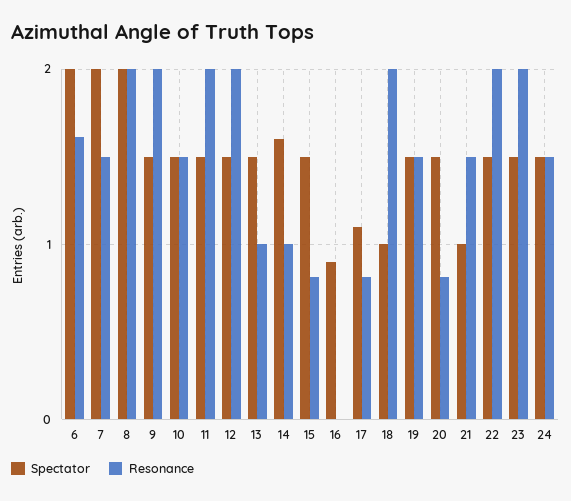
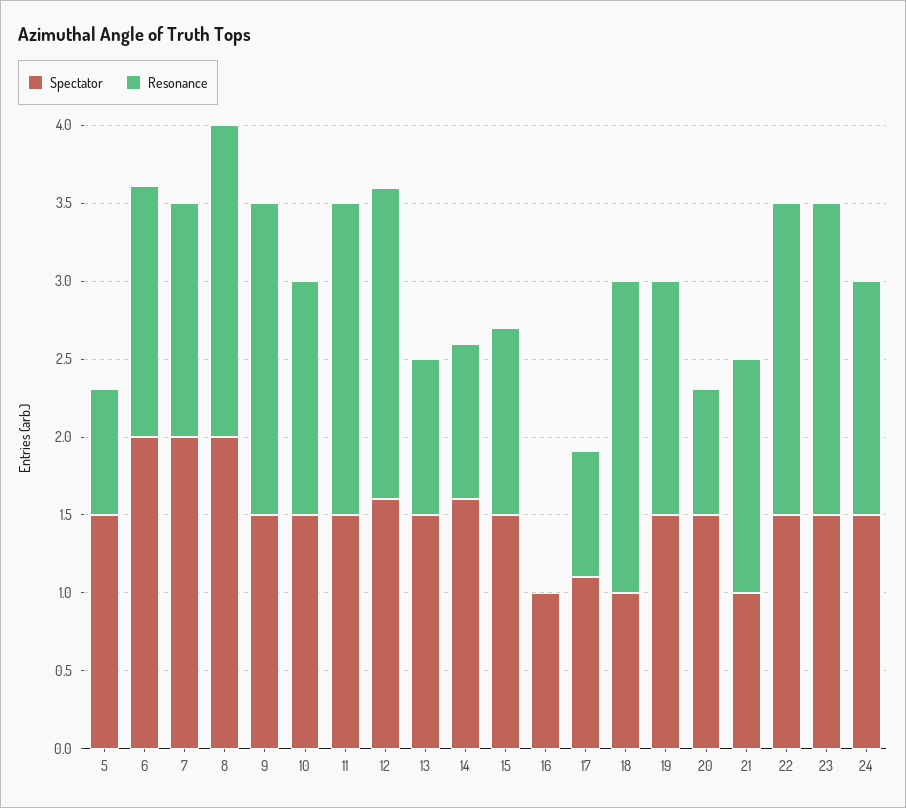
  {
    "Spectator": {
      "6": 2,
      "7": 2,
      "8": 2,
      "9": 1.5,
      "10": 1.5,
      "11": 1.5,
-     "12": 1.5,
+     "12": 1.6,
      "13": 1.5,
      "14": 1.6,
      "15": 1.5,
-     "16": 0.9,
+     "16": 1,
      "17": 1.1,
      "18": 1,
      "19": 1.5,
      "20": 1.5,
      "21": 1,
      "22": 1.5,
      "23": 1.5,
-     "24": 1.5
+     "24": 1.5,
+     "5": 1.5
    },
    "Resonance": {
      "6": 1.6,
      "7": 1.5,
      "8": 2,
      "9": 2,
      "10": 1.5,
      "11": 2,
      "12": 2,
      "13": 1,
      "14": 1,
-     "15": 0.8,
+     "15": 1.2,
      "16": 0,
      "17": 0.8,
      "18": 2,
      "19": 1.5,
      "20": 0.8,
      "21": 1.5,
      "22": 2,
      "23": 2,
-     "24": 1.5
+     "24": 1.5,
+     "5": 0.8
    }
  }

